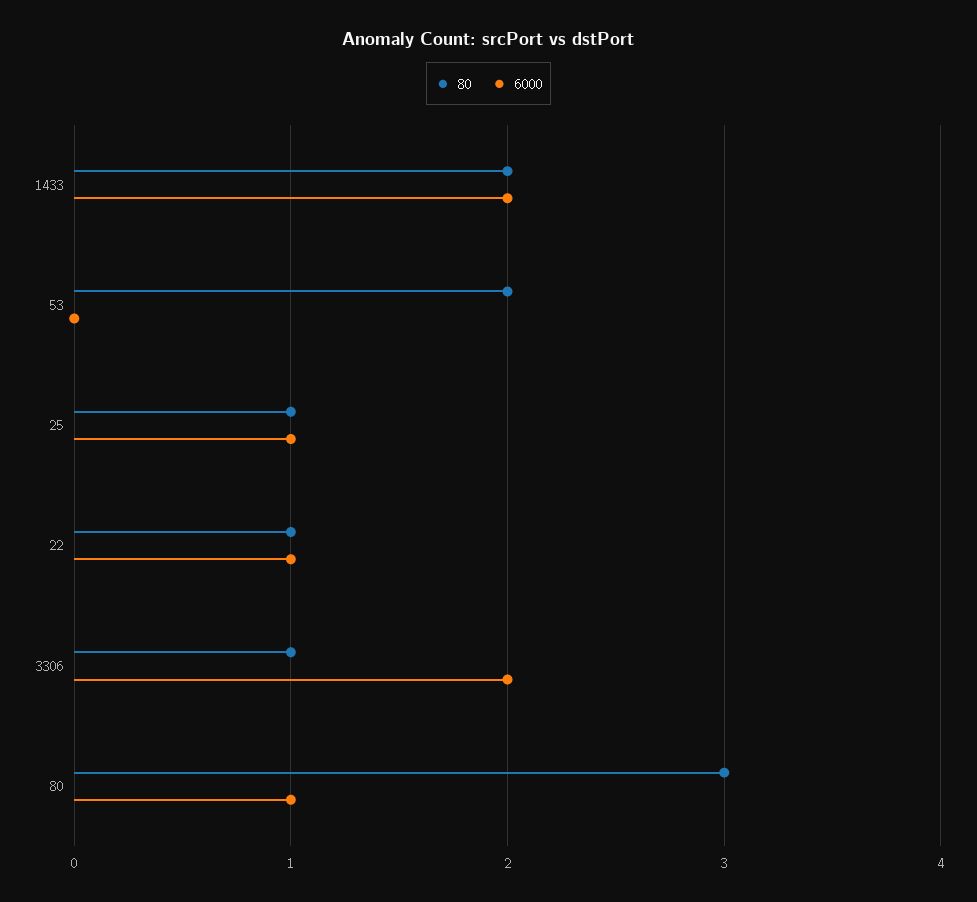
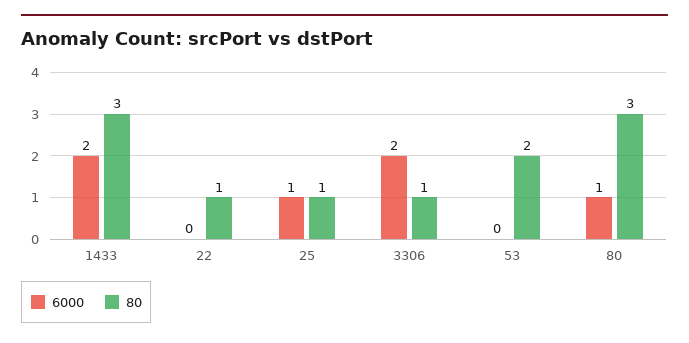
  {
    "80": {
-     "1433": 2,
+     "1433": 3,
      "53": 2,
      "25": 1,
      "22": 1,
      "3306": 1,
      "80": 3
    },
    "6000": {
      "1433": 2,
      "53": 0,
      "25": 1,
-     "22": 1,
+     "22": 0,
      "3306": 2,
      "80": 1
    }
  }

